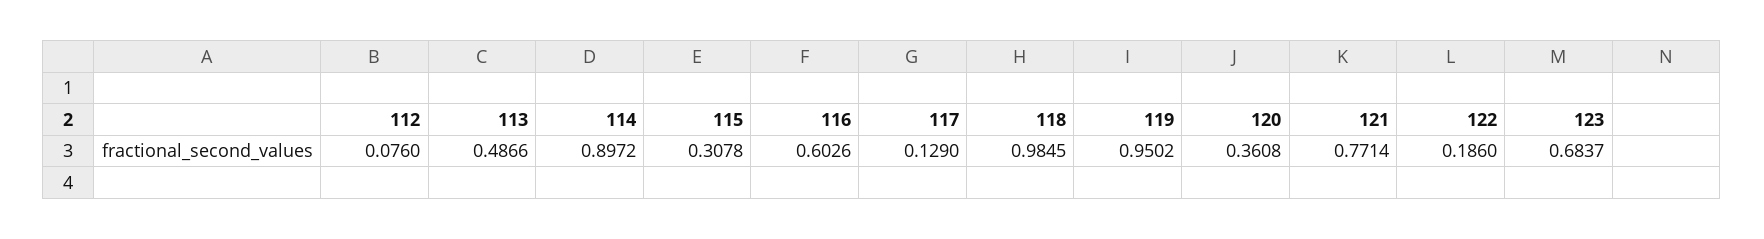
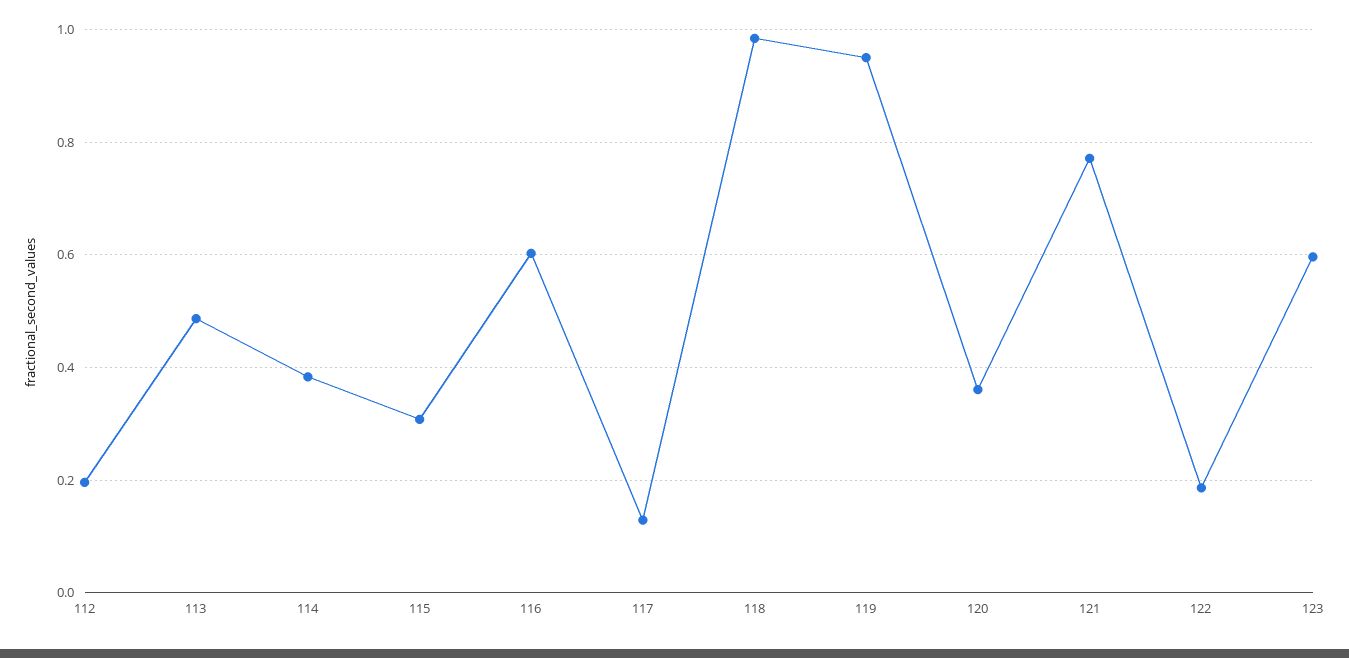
  {
-   "112": 0.076,
+   "112": 0.2,
    "113": 0.4866,
-   "114": 0.8972,
+   "114": 0.38,
    "115": 0.3078,
    "116": 0.6026,
    "117": 0.129,
    "118": 0.9845,
    "119": 0.9502,
    "120": 0.3608,
    "121": 0.7714,
    "122": 0.186,
-   "123": 0.6837
+   "123": 0.6
  }

